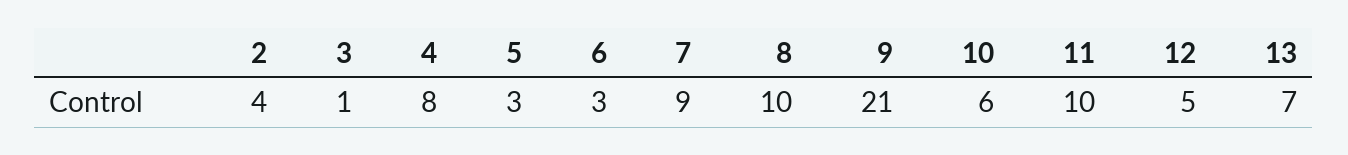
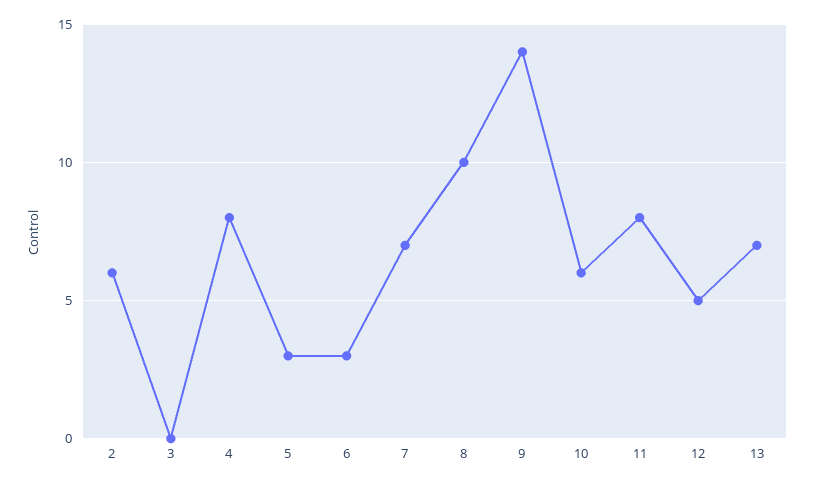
  {
-   "2": 4,
+   "2": 6,
-   "3": 1,
+   "3": 0,
    "4": 8,
    "5": 3,
    "6": 3,
-   "7": 9,
+   "7": 7,
    "8": 10,
-   "9": 21,
+   "9": 14,
    "10": 6,
-   "11": 10,
+   "11": 8,
    "12": 5,
    "13": 7
  }

